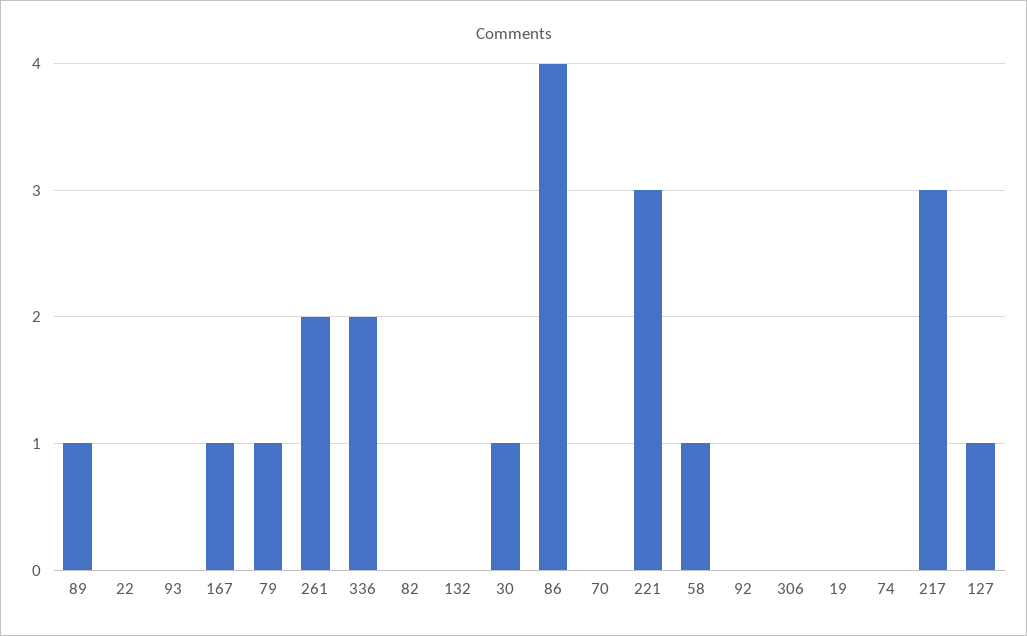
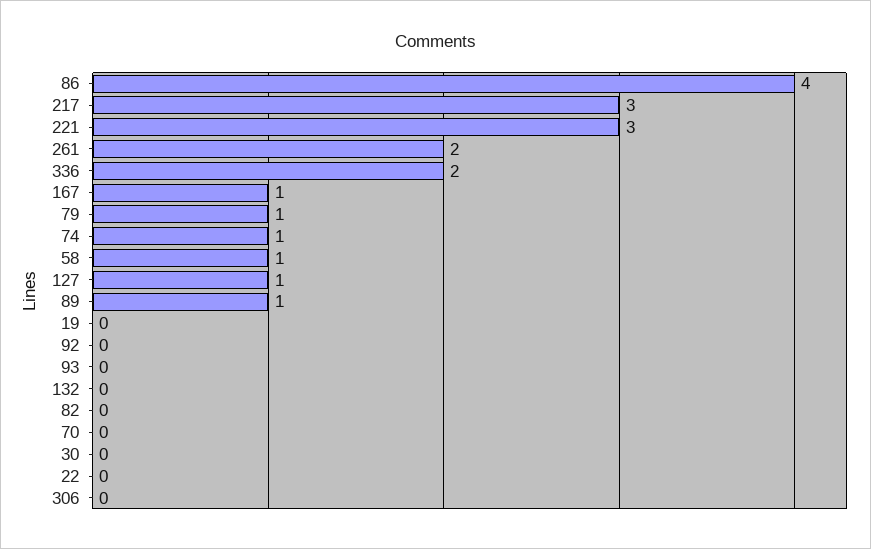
  {
    "89": 1,
    "22": 0,
    "93": 0,
    "167": 1,
    "79": 1,
    "261": 2,
    "336": 2,
    "82": 0,
    "132": 0,
-   "30": 1,
+   "30": 0,
    "86": 4,
    "70": 0,
    "221": 3,
    "58": 1,
    "92": 0,
    "306": 0,
    "19": 0,
-   "74": 0,
+   "74": 1,
    "217": 3,
    "127": 1
  }

